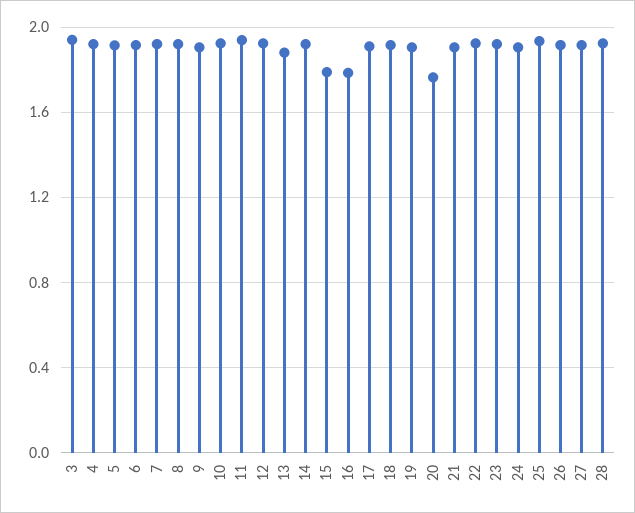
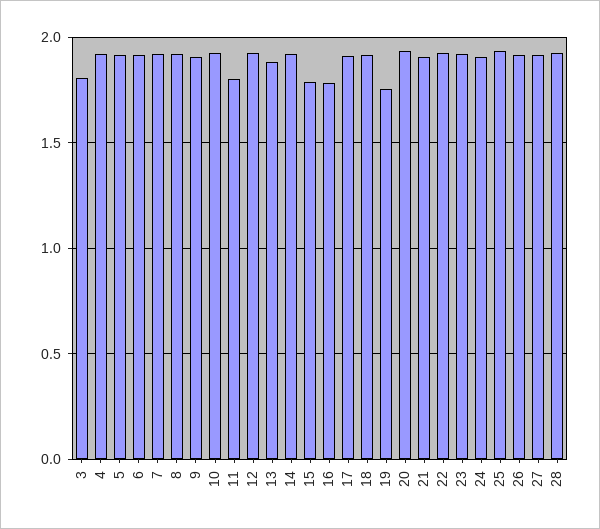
  {
-   "3": 1.95,
+   "3": 1.8,
    "4": 1.9,
    "5": 1.9,
    "6": 1.9,
    "7": 1.9,
    "8": 1.9,
    "9": 1.9,
    "10": 1.9,
-   "11": 1.95,
+   "11": 1.8,
    "12": 1.9,
    "13": 1.9,
    "14": 1.9,
    "15": 1.8,
    "16": 1.8,
    "17": 1.9,
    "18": 1.9,
-   "19": 1.9,
+   "19": 1.75,
-   "20": 1.75,
+   "20": 1.95,
    "21": 1.9,
    "22": 1.9,
    "23": 1.9,
    "24": 1.9,
    "25": 1.95,
    "26": 1.9,
    "27": 1.9,
    "28": 1.9
  }

